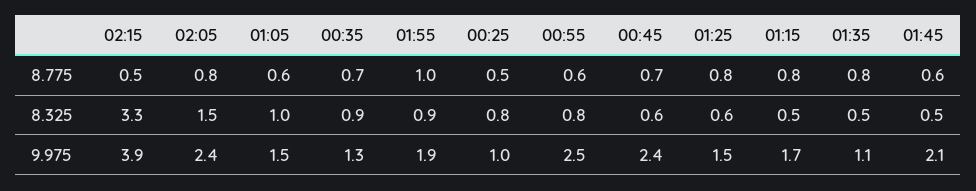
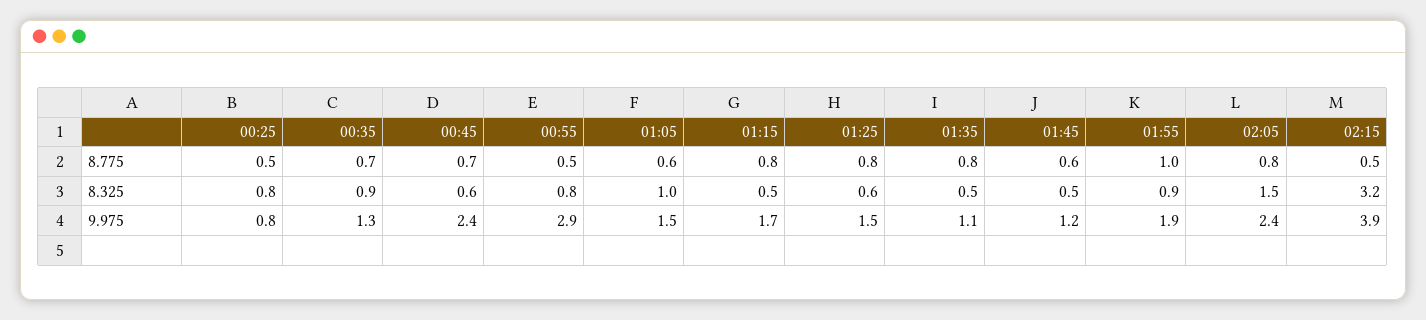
  {
    "02:15": {
      "8.775": 0.5,
-     "8.325": 3.3,
+     "8.325": 3.2,
      "9.975": 3.9
    },
    "02:05": {
      "8.775": 0.8,
      "8.325": 1.5,
      "9.975": 2.4
    },
    "01:05": {
      "8.775": 0.6,
      "8.325": 1,
      "9.975": 1.5
    },
    "00:35": {
      "8.775": 0.7,
      "8.325": 0.9,
      "9.975": 1.3
    },
    "01:55": {
      "8.775": 1,
      "8.325": 0.9,
      "9.975": 1.9
    },
    "00:25": {
      "8.775": 0.5,
      "8.325": 0.8,
-     "9.975": 1
+     "9.975": 0.8
    },
    "00:55": {
-     "8.775": 0.6,
+     "8.775": 0.5,
      "8.325": 0.8,
-     "9.975": 2.5
+     "9.975": 2.9
    },
    "00:45": {
      "8.775": 0.7,
      "8.325": 0.6,
      "9.975": 2.4
    },
    "01:25": {
      "8.775": 0.8,
      "8.325": 0.6,
      "9.975": 1.5
    },
    "01:15": {
      "8.775": 0.8,
      "8.325": 0.5,
      "9.975": 1.7
    },
    "01:35": {
      "8.775": 0.8,
      "8.325": 0.5,
      "9.975": 1.1
    },
    "01:45": {
      "8.775": 0.6,
      "8.325": 0.5,
-     "9.975": 2.1
+     "9.975": 1.2
    }
  }

